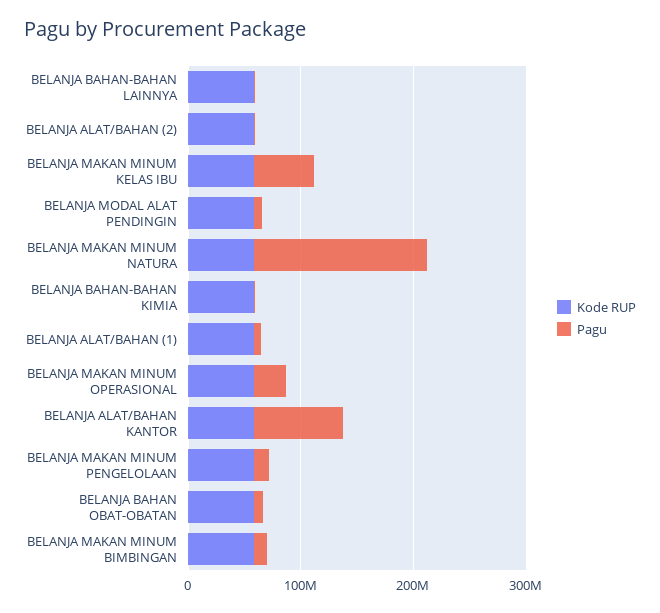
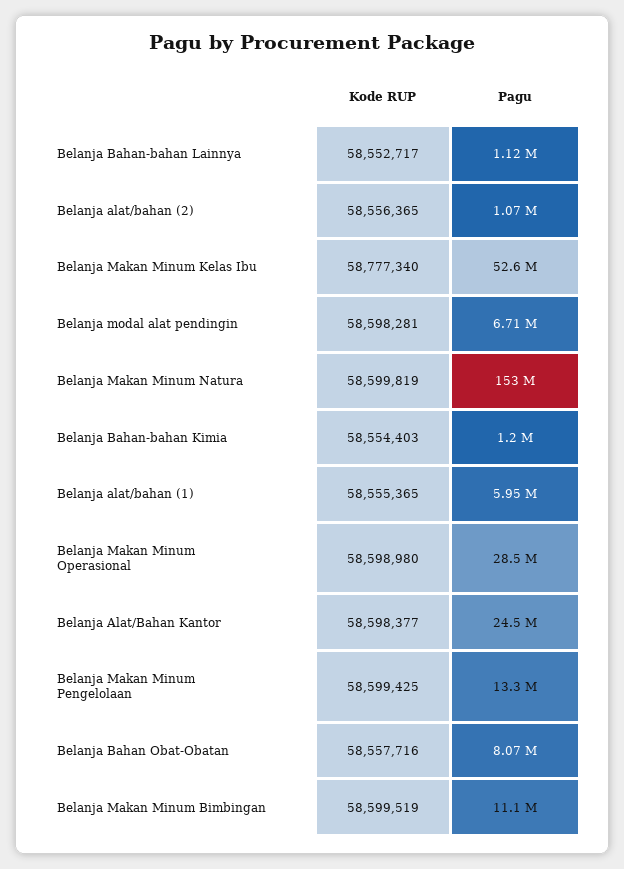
  {
    "Kode RUP": {
      "BELANJA BAHAN-BAHAN LAINNYA": 58552717,
      "BELANJA ALAT/BAHAN (2)": 58556365,
      "BELANJA MAKAN MINUM KELAS IBU": 58777340,
      "BELANJA MODAL ALAT PENDINGIN": 58598281,
      "BELANJA MAKAN MINUM NATURA": 58599819,
      "BELANJA BAHAN-BAHAN KIMIA": 58554403,
      "BELANJA ALAT/BAHAN (1)": 58555365,
      "BELANJA MAKAN MINUM OPERASIONAL": 58598980,
      "BELANJA ALAT/BAHAN KANTOR": 58598377,
      "BELANJA MAKAN MINUM PENGELOLAAN": 58599425,
      "BELANJA BAHAN OBAT-OBATAN": 58557716,
      "BELANJA MAKAN MINUM BIMBINGAN": 58599519
    },
    "Pagu": {
      "BELANJA BAHAN-BAHAN LAINNYA": 1120000,
      "BELANJA ALAT/BAHAN (2)": 1070000,
      "BELANJA MAKAN MINUM KELAS IBU": 52600000,
      "BELANJA MODAL ALAT PENDINGIN": 6710000,
      "BELANJA MAKAN MINUM NATURA": 153000000,
      "BELANJA BAHAN-BAHAN KIMIA": 1200000,
      "BELANJA ALAT/BAHAN (1)": 5950000,
      "BELANJA MAKAN MINUM OPERASIONAL": 28500000,
-     "BELANJA ALAT/BAHAN KANTOR": 80000000,
+     "BELANJA ALAT/BAHAN KANTOR": 24500000,
      "BELANJA MAKAN MINUM PENGELOLAAN": 13300000,
      "BELANJA BAHAN OBAT-OBATAN": 8070000,
      "BELANJA MAKAN MINUM BIMBINGAN": 11100000
    }
  }

